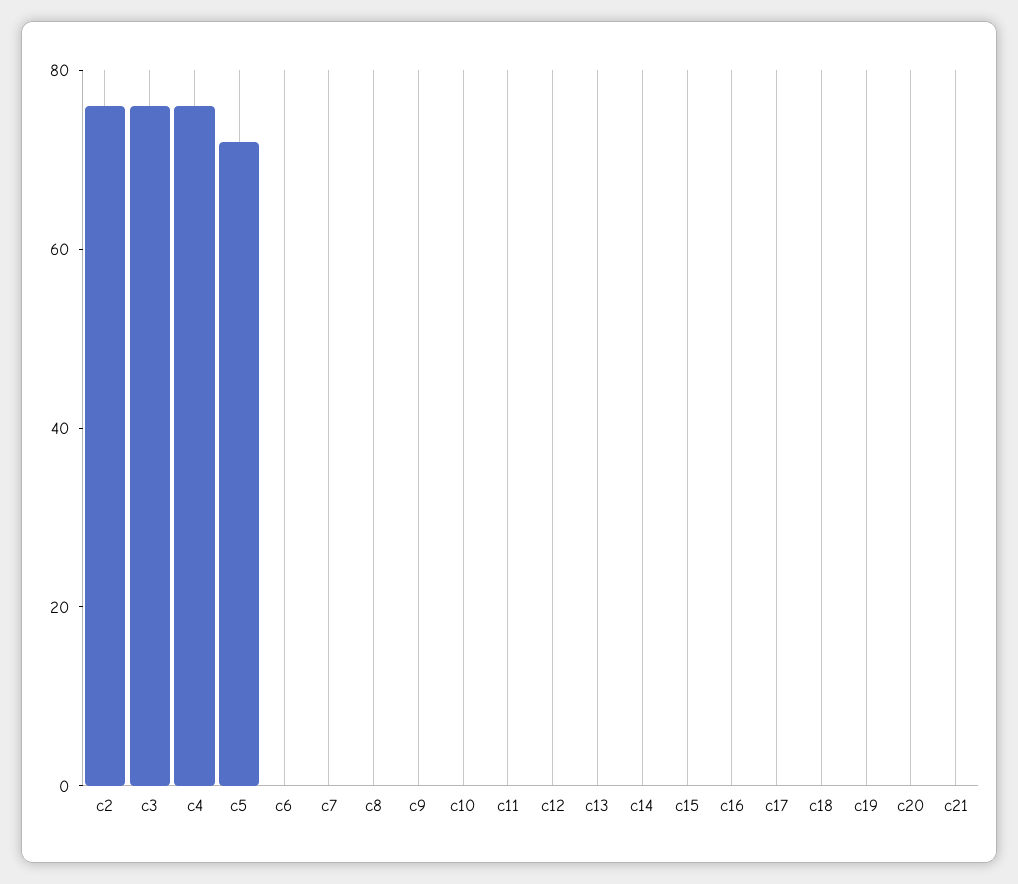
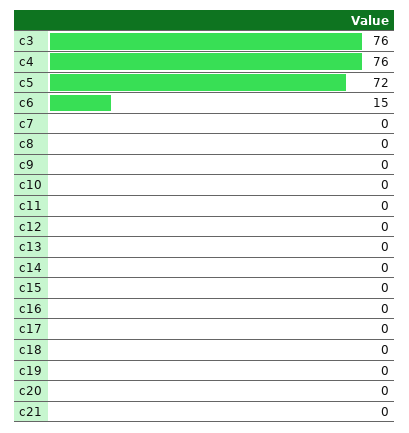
  {
-   "c2": 75,
    "c3": 76,
    "c4": 76,
    "c5": 72,
-   "c6": 0,
+   "c6": 15,
    "c7": 0,
    "c8": 0,
    "c9": 0,
    "c10": 0,
    "c11": 0,
    "c12": 0,
    "c13": 0,
    "c14": 0,
    "c15": 0,
    "c16": 0,
    "c17": 0,
    "c18": 0,
    "c19": 0,
    "c20": 0,
    "c21": 0
  }

